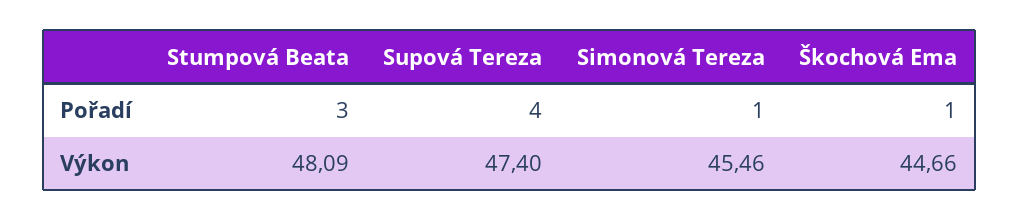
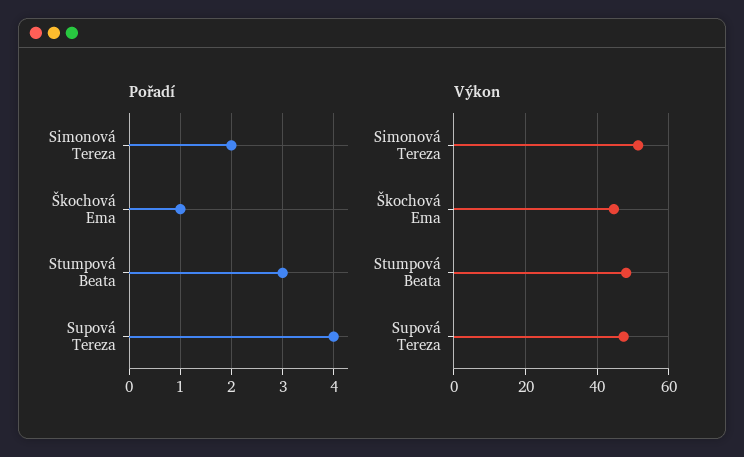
  {
    "Pořadí": {
      "Stumpová Beata": 3,
      "Supová Tereza": 4,
-     "Simonová Tereza": 1,
+     "Simonová Tereza": 2,
      "Škochová Ema": 1
    },
    "Výkon": {
      "Stumpová Beata": 48.09,
      "Supová Tereza": 47.4,
-     "Simonová Tereza": 45.46,
+     "Simonová Tereza": 52,
      "Škochová Ema": 44.66
    }
  }

